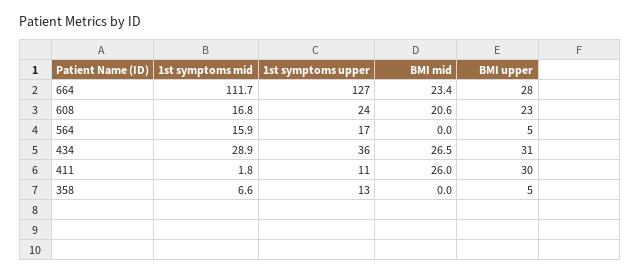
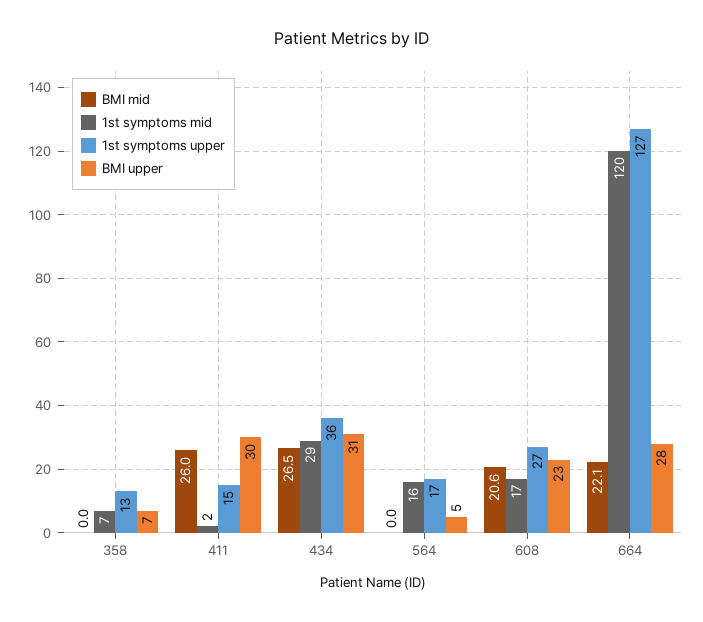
  {
    "1st symptoms mid": {
-     "664": 111.7,
+     "664": 120,
      "608": 16.8,
      "564": 15.9,
      "434": 28.9,
      "411": 1.8,
      "358": 6.6
    },
    "1st symptoms upper": {
      "664": 127,
-     "608": 24,
+     "608": 27,
      "564": 17,
      "434": 36,
-     "411": 11,
+     "411": 15,
      "358": 13
    },
    "BMI mid": {
-     "664": 23.4,
+     "664": 22.1,
      "608": 20.6,
      "564": 0,
      "434": 26.5,
      "411": 26,
      "358": 0
    },
    "BMI upper": {
      "664": 28,
      "608": 23,
      "564": 5,
      "434": 31,
      "411": 30,
-     "358": 5
+     "358": 7
    }
  }

